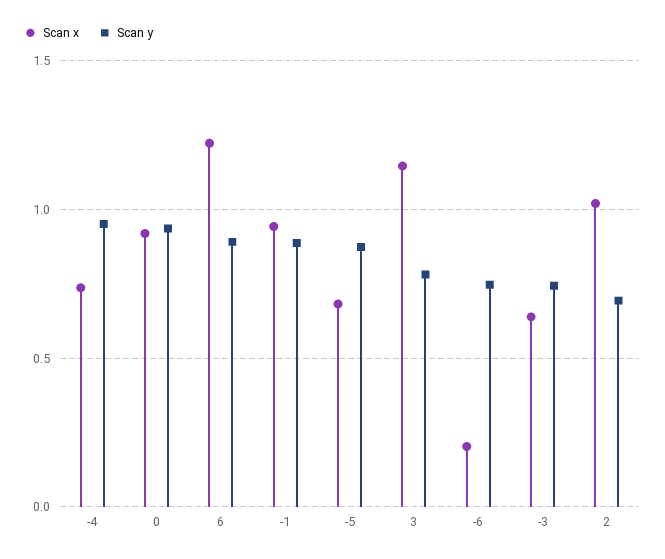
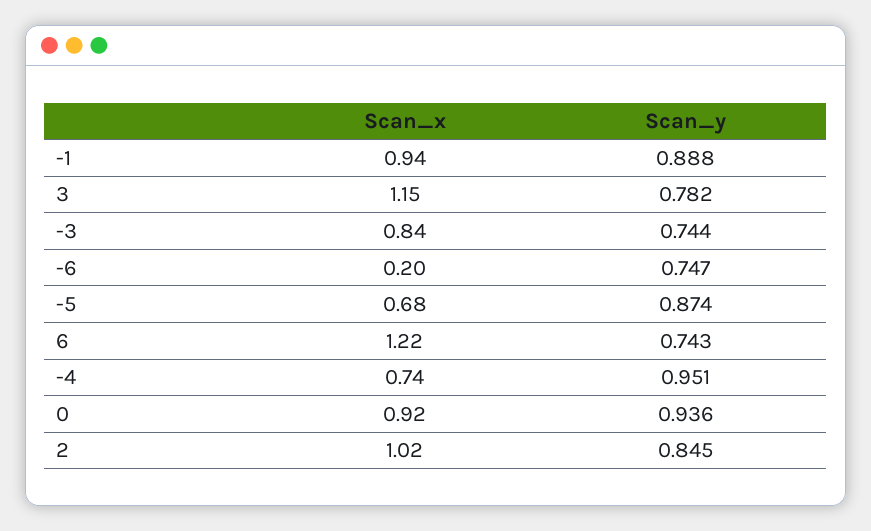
  {
    "Scan x": {
      "-4": 0.74,
      "0": 0.92,
      "6": 1.22,
      "-1": 0.94,
      "-5": 0.68,
      "3": 1.15,
      "-6": 0.2,
-     "-3": 0.65,
+     "-3": 0.84,
      "2": 1.02
    },
    "Scan y": {
      "-4": 0.951,
      "0": 0.936,
-     "6": 0.9,
+     "6": 0.743,
      "-1": 0.888,
      "-5": 0.874,
      "3": 0.782,
      "-6": 0.747,
      "-3": 0.744,
-     "2": 0.7
+     "2": 0.845
    }
  }

